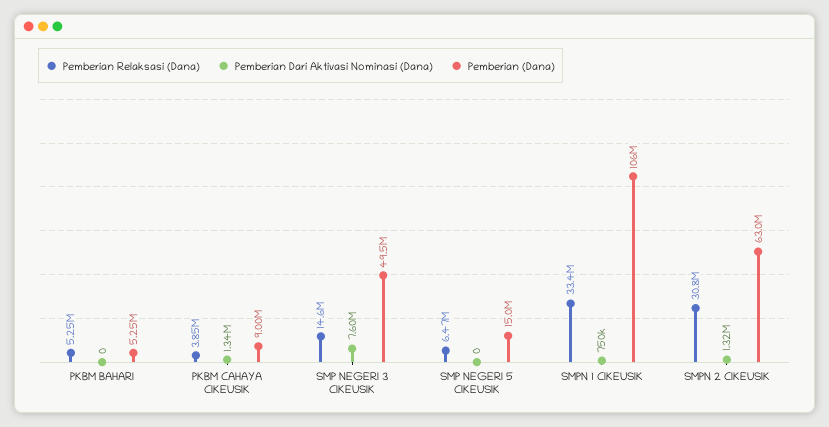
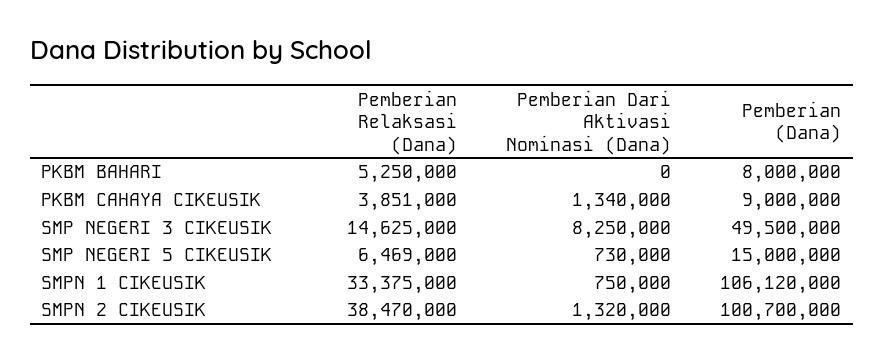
  {
    "Pemberian Relaksasi (Dana)": {
      "PKBM BAHARI": 5250000,
      "PKBM CAHAYA CIKEUSIK": 3851000,
      "SMP NEGERI 3 CIKEUSIK": 14625000,
      "SMP NEGERI 5 CIKEUSIK": 6469000,
      "SMPN 1 CIKEUSIK": 33375000,
-     "SMPN 2 CIKEUSIK": 30800000
+     "SMPN 2 CIKEUSIK": 38470000
    },
    "Pemberian Dari Aktivasi Nominasi (Dana)": {
      "PKBM BAHARI": 0,
      "PKBM CAHAYA CIKEUSIK": 1340000,
-     "SMP NEGERI 3 CIKEUSIK": 7600000,
+     "SMP NEGERI 3 CIKEUSIK": 8250000,
-     "SMP NEGERI 5 CIKEUSIK": 0,
+     "SMP NEGERI 5 CIKEUSIK": 730000,
      "SMPN 1 CIKEUSIK": 750000,
      "SMPN 2 CIKEUSIK": 1320000
    },
    "Pemberian (Dana)": {
-     "PKBM BAHARI": 5250000,
+     "PKBM BAHARI": 8000000,
      "PKBM CAHAYA CIKEUSIK": 9000000,
      "SMP NEGERI 3 CIKEUSIK": 49500000,
      "SMP NEGERI 5 CIKEUSIK": 15000000,
      "SMPN 1 CIKEUSIK": 106120000,
-     "SMPN 2 CIKEUSIK": 63000000
+     "SMPN 2 CIKEUSIK": 100700000
    }
  }

